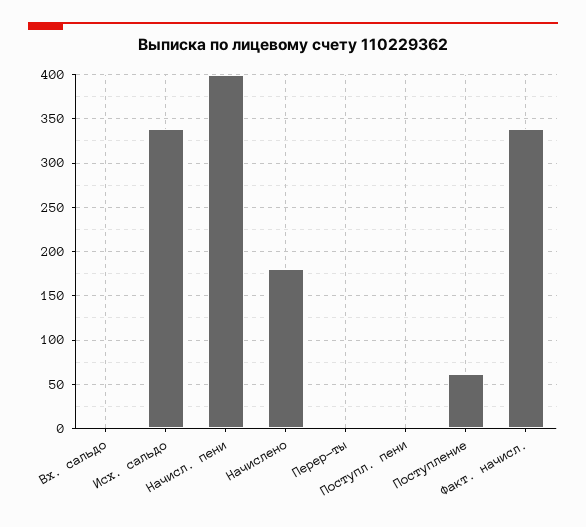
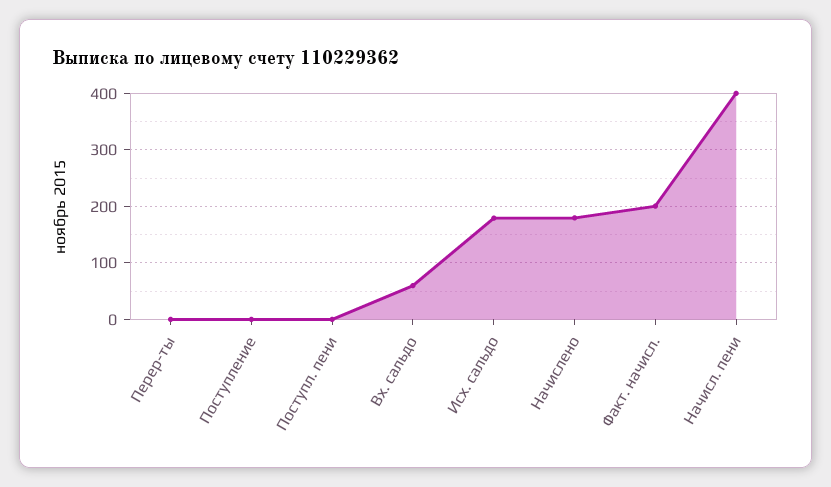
  {
-   "Вх. сальдо": 0,
+   "Вх. сальдо": 60,
-   "Исх. сальдо": 340,
+   "Исх. сальдо": 180,
    "Начисл. пени": 400,
    "Начислено": 180,
    "Перер-ты": 0,
    "Поступл. пени": 0,
-   "Поступление": 60,
+   "Поступление": 0,
-   "Факт. начисл.": 340
+   "Факт. начисл.": 200
  }

